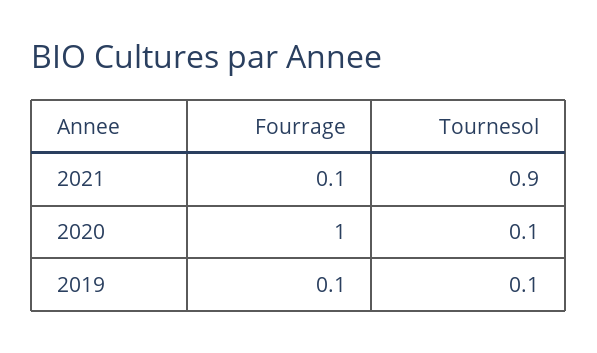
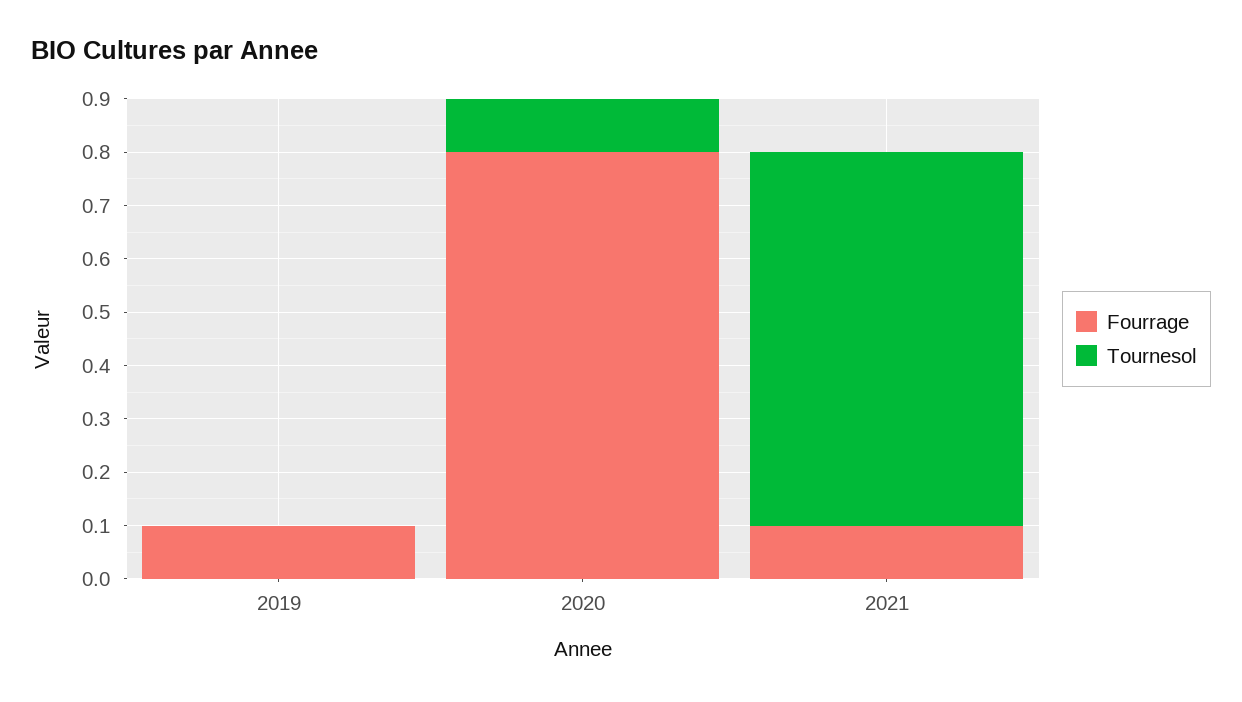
  {
    "Fourrage": {
      "2021": 0.1,
-     "2020": 1,
+     "2020": 0.8,
      "2019": 0.1
    },
    "Tournesol": {
-     "2021": 0.9,
+     "2021": 0.7,
      "2020": 0.1,
-     "2019": 0.1
+     "2019": 0
    }
  }

